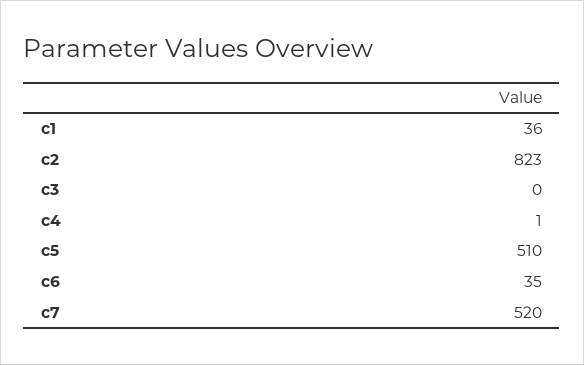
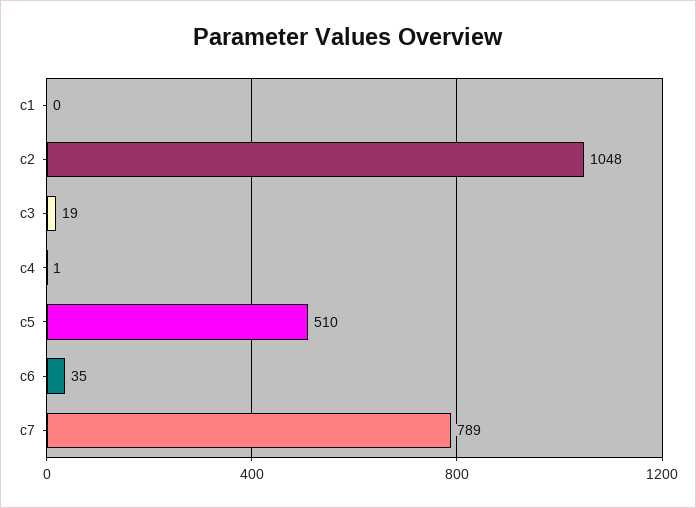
  {
-   "c1": 36,
+   "c1": 0,
-   "c2": 823,
+   "c2": 1048,
-   "c3": 0,
+   "c3": 19,
    "c4": 1,
    "c5": 510,
    "c6": 35,
-   "c7": 520
+   "c7": 789
  }

